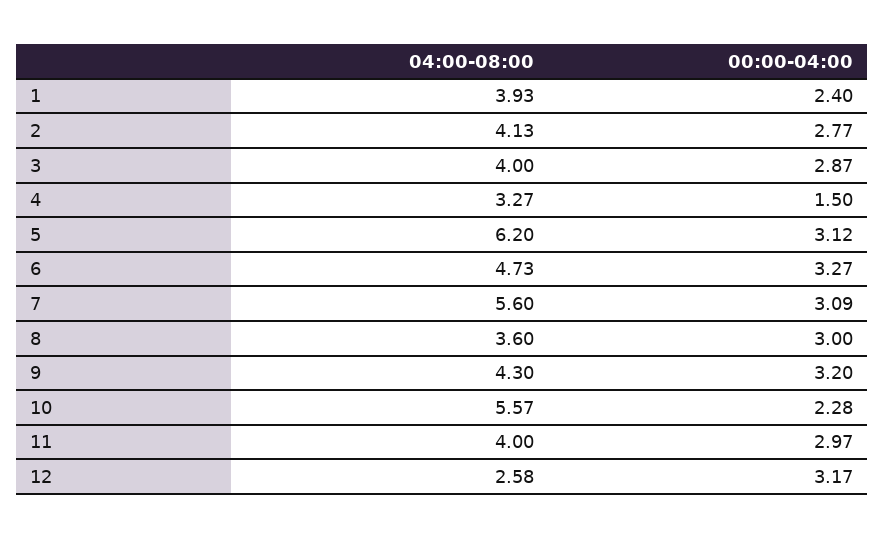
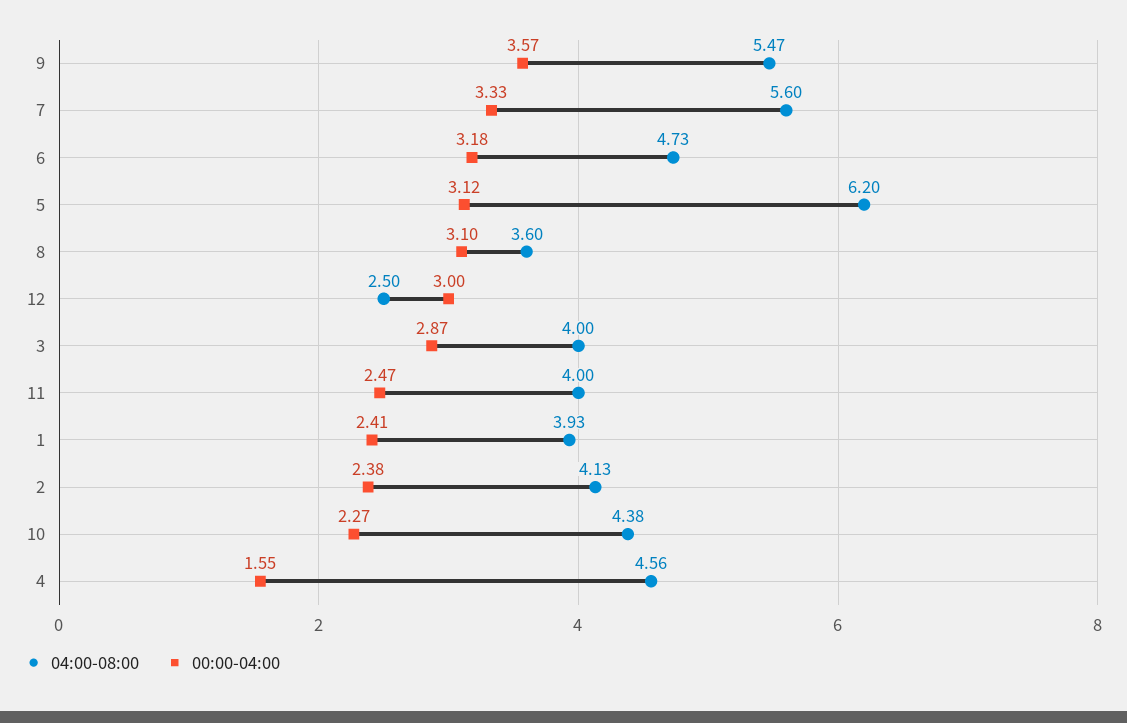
  {
    "04:00-08:00": {
      "1": 3.93,
      "2": 4.13,
      "3": 4,
-     "4": 3.27,
+     "4": 4.56,
      "5": 6.2,
      "6": 4.73,
      "7": 5.6,
      "8": 3.6,
-     "9": 4.3,
+     "9": 5.47,
-     "10": 5.57,
+     "10": 4.38,
      "11": 4,
-     "12": 2.58
+     "12": 2.5
    },
    "00:00-04:00": {
-     "1": 2.4,
+     "1": 2.41,
-     "2": 2.77,
+     "2": 2.38,
      "3": 2.87,
-     "4": 1.5,
+     "4": 1.55,
      "5": 3.12,
-     "6": 3.27,
+     "6": 3.18,
-     "7": 3.09,
+     "7": 3.33,
-     "8": 3,
+     "8": 3.1,
-     "9": 3.2,
+     "9": 3.57,
-     "10": 2.28,
+     "10": 2.27,
-     "11": 2.97,
+     "11": 2.47,
-     "12": 3.17
+     "12": 3
    }
  }

